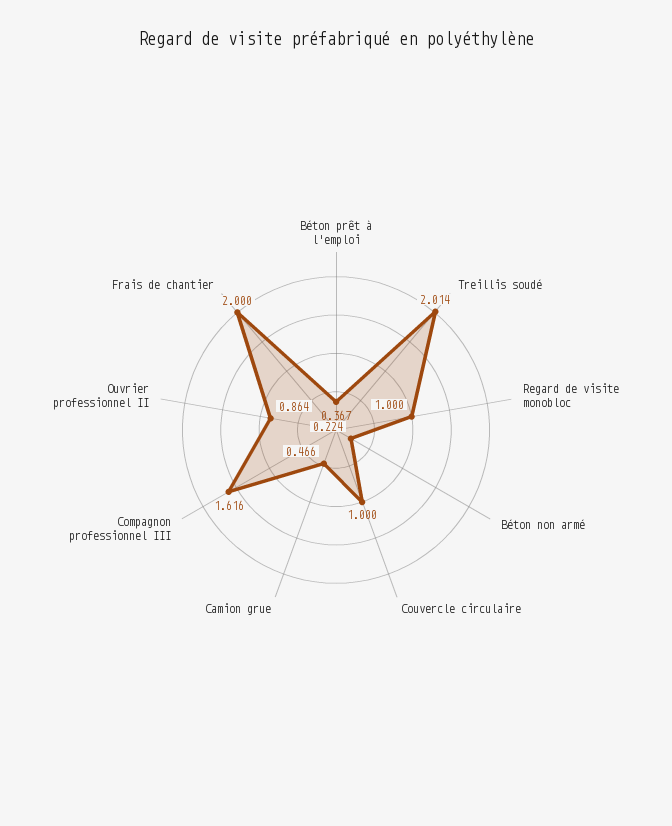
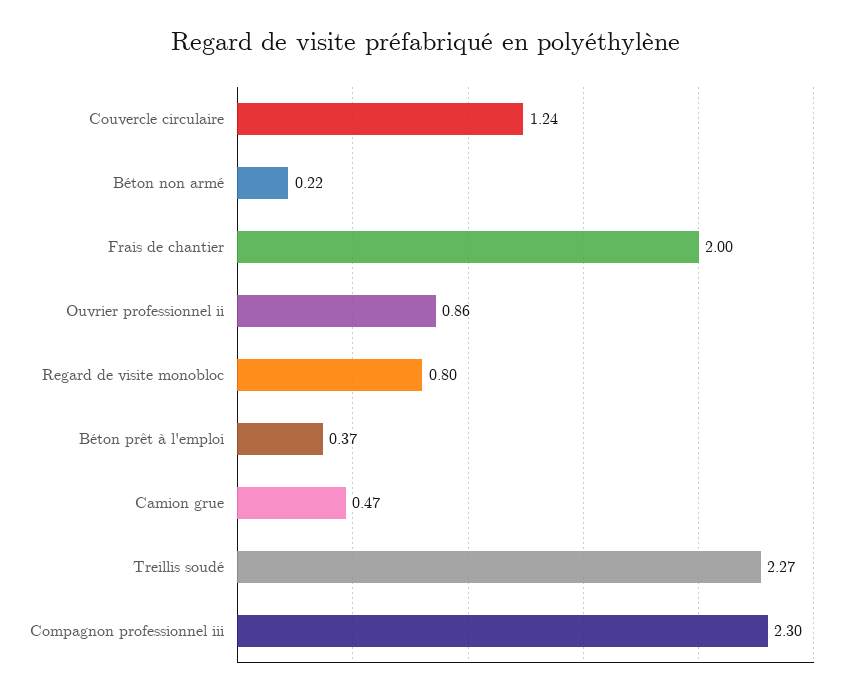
  {
    "Béton prêt à l'emploi": 0.367,
-   "Treillis soudé": 2.014,
+   "Treillis soudé": 2.27,
-   "Regard de visite monobloc": 1,
+   "Regard de visite monobloc": 0.8,
    "Béton non armé": 0.224,
-   "Couvercle circulaire": 1,
+   "Couvercle circulaire": 1.24,
    "Camion grue": 0.466,
-   "Compagnon professionnel III": 1.616,
+   "Compagnon professionnel III": 2.3,
    "Ouvrier professionnel II": 0.864,
    "Frais de chantier": 2
  }

